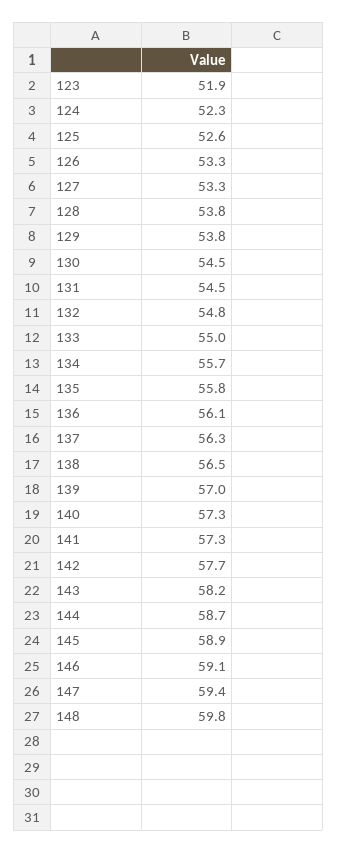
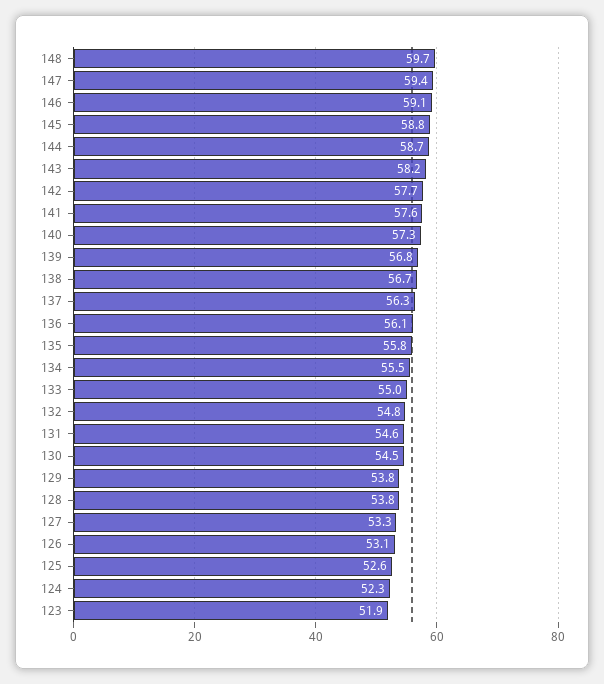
  {
    "123": 51.9,
    "124": 52.3,
    "125": 52.6,
-   "126": 53.3,
+   "126": 53.1,
    "127": 53.3,
    "128": 53.8,
    "129": 53.8,
    "130": 54.5,
-   "131": 54.5,
+   "131": 54.6,
    "132": 54.8,
    "133": 55,
-   "134": 55.7,
+   "134": 55.5,
    "135": 55.8,
    "136": 56.1,
    "137": 56.3,
-   "138": 56.5,
+   "138": 56.7,
-   "139": 57,
+   "139": 56.8,
    "140": 57.3,
-   "141": 57.3,
+   "141": 57.6,
    "142": 57.7,
    "143": 58.2,
    "144": 58.7,
-   "145": 58.9,
+   "145": 58.8,
    "146": 59.1,
    "147": 59.4,
-   "148": 59.8
+   "148": 59.7
  }

